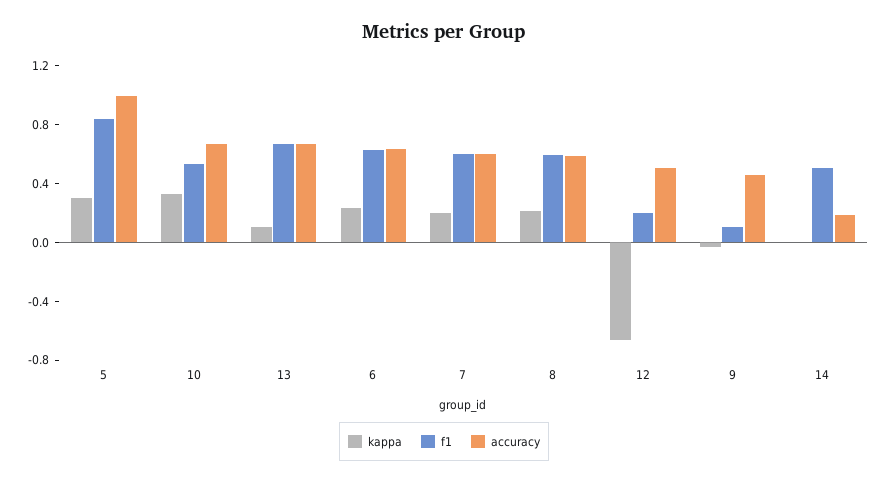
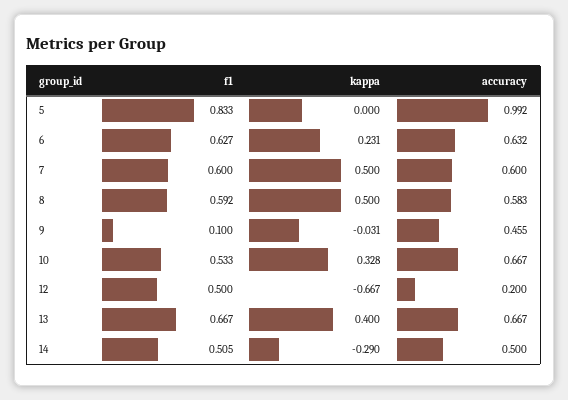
  {
    "kappa": {
-     "5": 0.3,
+     "5": 0,
      "10": 0.328,
-     "13": 0.1,
+     "13": 0.4,
      "6": 0.231,
-     "7": 0.2,
+     "7": 0.5,
-     "8": 0.2,
+     "8": 0.5,
      "12": -0.667,
      "9": -0.031,
-     "14": 0
+     "14": -0.29
    },
    "f1": {
      "5": 0.833,
      "10": 0.533,
      "13": 0.667,
      "6": 0.627,
      "7": 0.6,
      "8": 0.592,
-     "12": 0.2,
+     "12": 0.5,
      "9": 0.1,
      "14": 0.505
    },
    "accuracy": {
      "5": 0.992,
      "10": 0.667,
      "13": 0.667,
      "6": 0.632,
      "7": 0.6,
      "8": 0.583,
-     "12": 0.5,
+     "12": 0.2,
      "9": 0.455,
-     "14": 0.2
+     "14": 0.5
    }
  }

